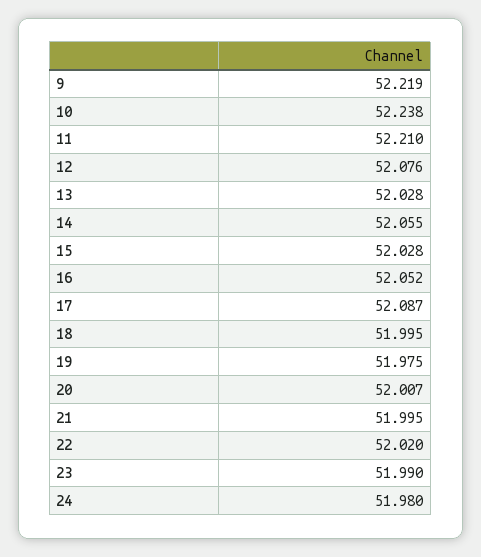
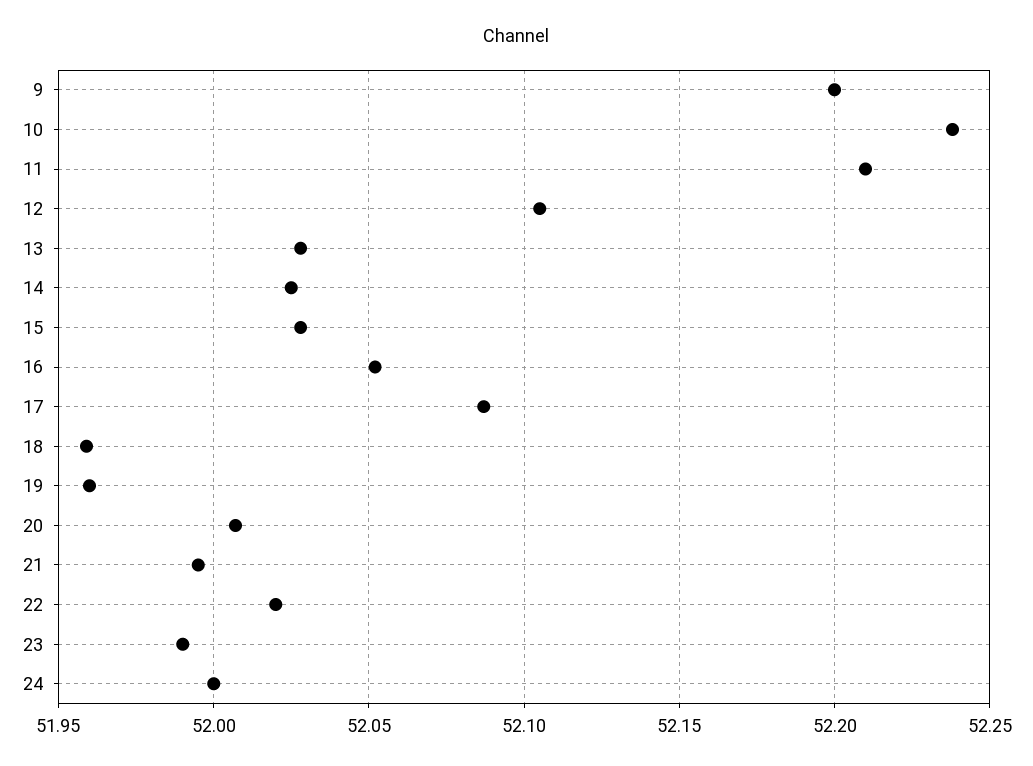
  {
-   "9": 52.219,
+   "9": 52.2,
    "10": 52.238,
    "11": 52.21,
-   "12": 52.076,
+   "12": 52.105,
    "13": 52.028,
-   "14": 52.055,
+   "14": 52.025,
    "15": 52.028,
    "16": 52.052,
    "17": 52.087,
-   "18": 51.995,
+   "18": 51.96,
-   "19": 51.975,
+   "19": 51.96,
    "20": 52.007,
    "21": 51.995,
    "22": 52.02,
    "23": 51.99,
-   "24": 51.98
+   "24": 52
  }

